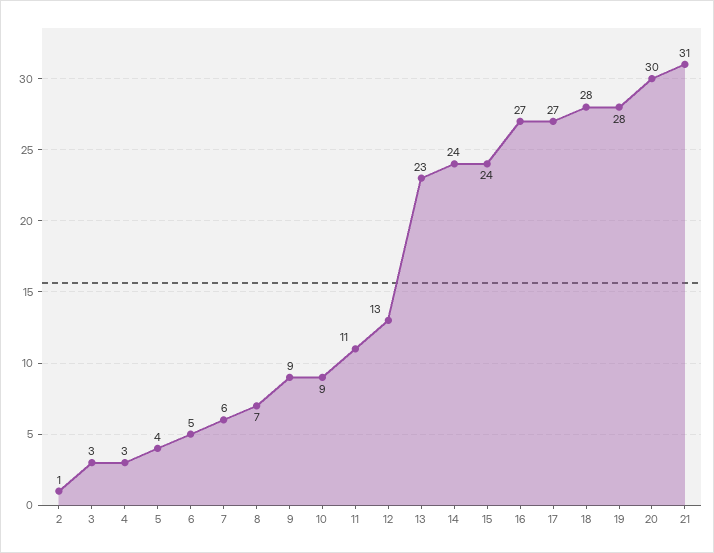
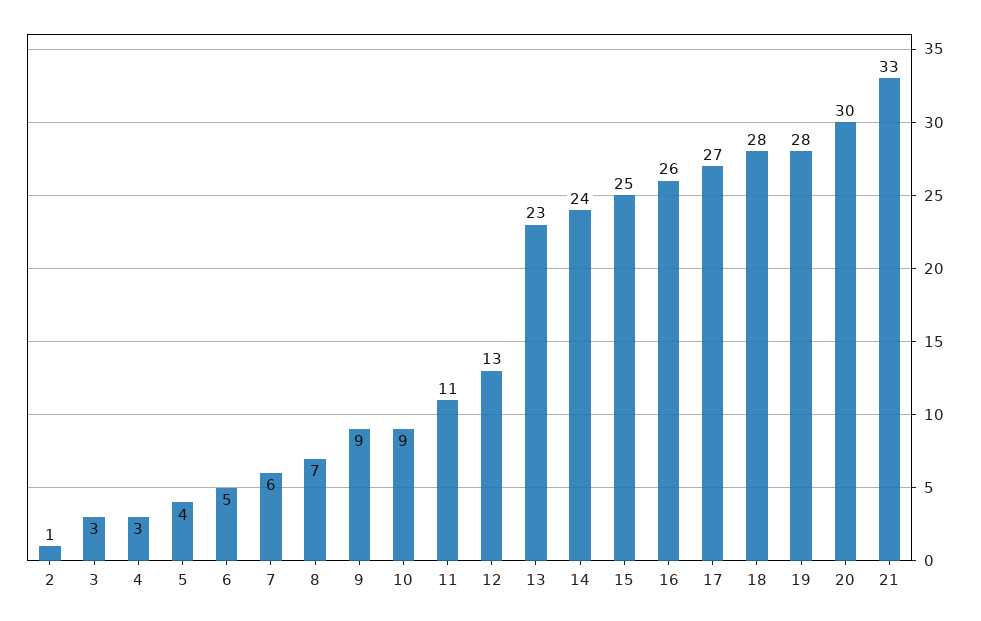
  {
    "2": 1,
    "3": 3,
    "4": 3,
    "5": 4,
    "6": 5,
    "7": 6,
    "8": 7,
    "9": 9,
    "10": 9,
    "11": 11,
    "12": 13,
    "13": 23,
    "14": 24,
-   "15": 24,
+   "15": 25,
-   "16": 27,
+   "16": 26,
    "17": 27,
    "18": 28,
    "19": 28,
    "20": 30,
-   "21": 31
+   "21": 33
  }

